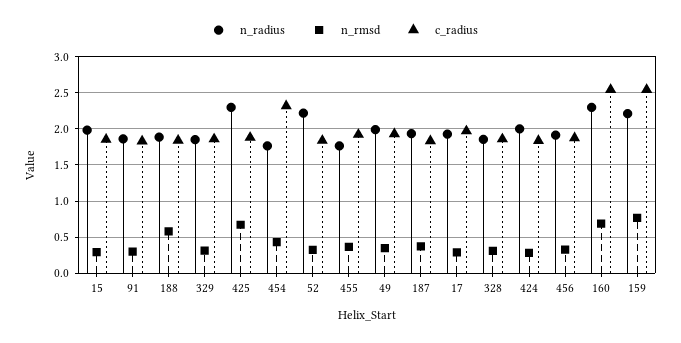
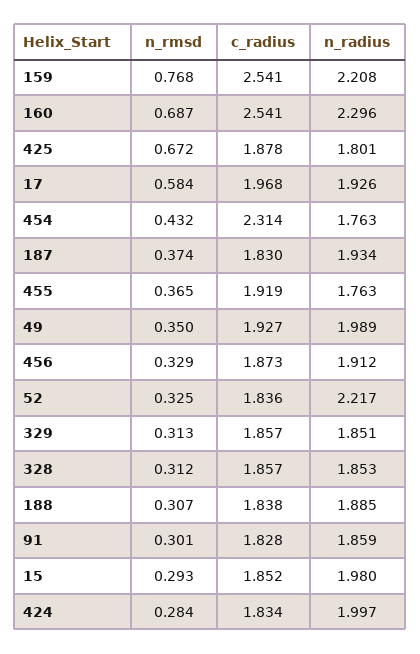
  {
    "n_radius": {
      "15": 1.98,
      "91": 1.859,
      "188": 1.885,
      "329": 1.851,
-     "425": 2.3,
+     "425": 1.801,
      "454": 1.763,
      "52": 2.217,
      "455": 1.763,
      "49": 1.989,
      "187": 1.934,
      "17": 1.926,
      "328": 1.853,
      "424": 1.997,
      "456": 1.912,
      "160": 2.296,
      "159": 2.208
    },
    "n_rmsd": {
      "15": 0.293,
      "91": 0.301,
-     "188": 0.6,
+     "188": 0.307,
      "329": 0.313,
      "425": 0.672,
      "454": 0.432,
      "52": 0.325,
      "455": 0.365,
      "49": 0.35,
      "187": 0.374,
-     "17": 0.3,
+     "17": 0.584,
      "328": 0.312,
      "424": 0.284,
      "456": 0.329,
      "160": 0.687,
      "159": 0.768
    },
    "c_radius": {
      "15": 1.852,
      "91": 1.828,
      "188": 1.838,
      "329": 1.857,
      "425": 1.878,
      "454": 2.314,
      "52": 1.836,
      "455": 1.919,
      "49": 1.927,
      "187": 1.83,
      "17": 1.968,
      "328": 1.857,
      "424": 1.834,
      "456": 1.873,
      "160": 2.541,
      "159": 2.541
    }
  }

